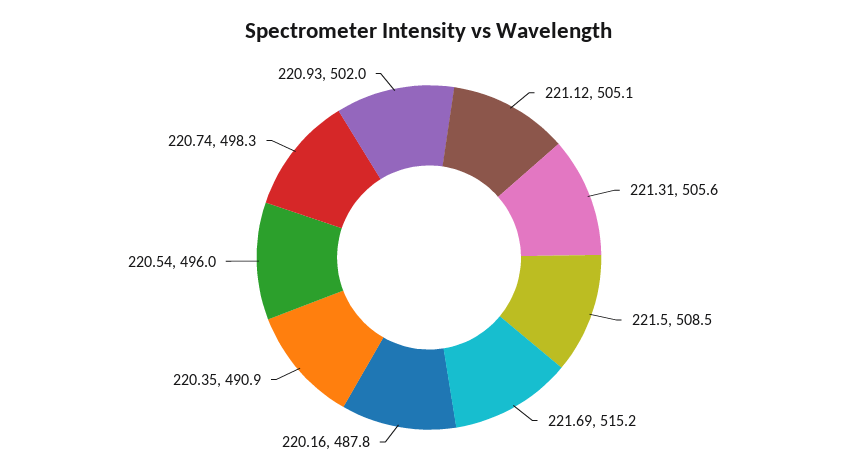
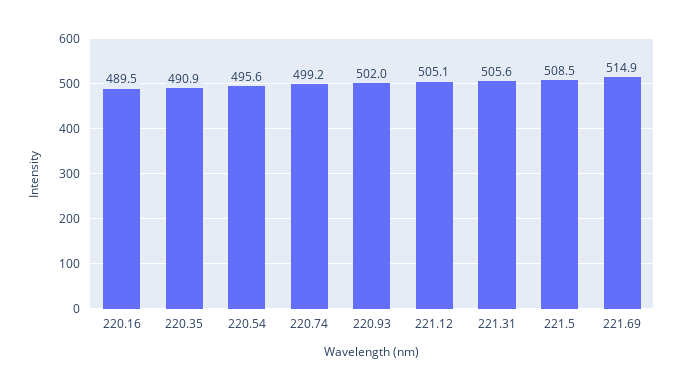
  {
    "221.12": 505.1,
    "221.31": 505.6,
    "221.5": 508.5,
-   "221.69": 515.2,
+   "221.69": 514.9,
-   "220.16": 487.8,
+   "220.16": 489.5,
    "220.35": 490.9,
-   "220.54": 496,
+   "220.54": 495.6,
-   "220.74": 498.3,
+   "220.74": 499.2,
    "220.93": 502
  }

